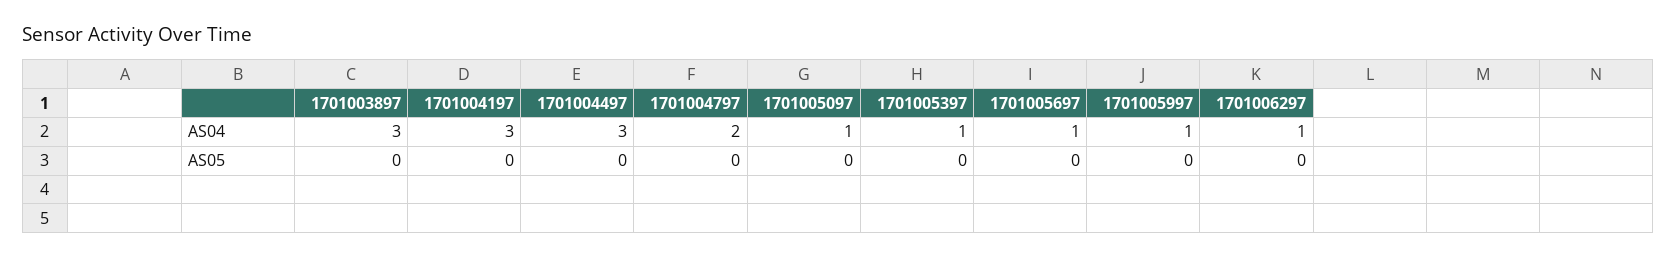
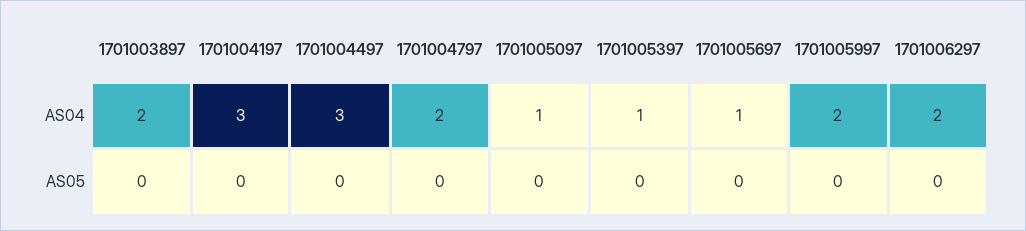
  {
    "1701003897": {
-     "AS04": 3,
+     "AS04": 2,
      "AS05": 0
    },
    "1701004197": {
      "AS04": 3,
      "AS05": 0
    },
    "1701004497": {
      "AS04": 3,
      "AS05": 0
    },
    "1701004797": {
      "AS04": 2,
      "AS05": 0
    },
    "1701005097": {
      "AS04": 1,
      "AS05": 0
    },
    "1701005397": {
      "AS04": 1,
      "AS05": 0
    },
    "1701005697": {
      "AS04": 1,
      "AS05": 0
    },
    "1701005997": {
-     "AS04": 1,
+     "AS04": 2,
      "AS05": 0
    },
    "1701006297": {
-     "AS04": 1,
+     "AS04": 2,
      "AS05": 0
    }
  }

